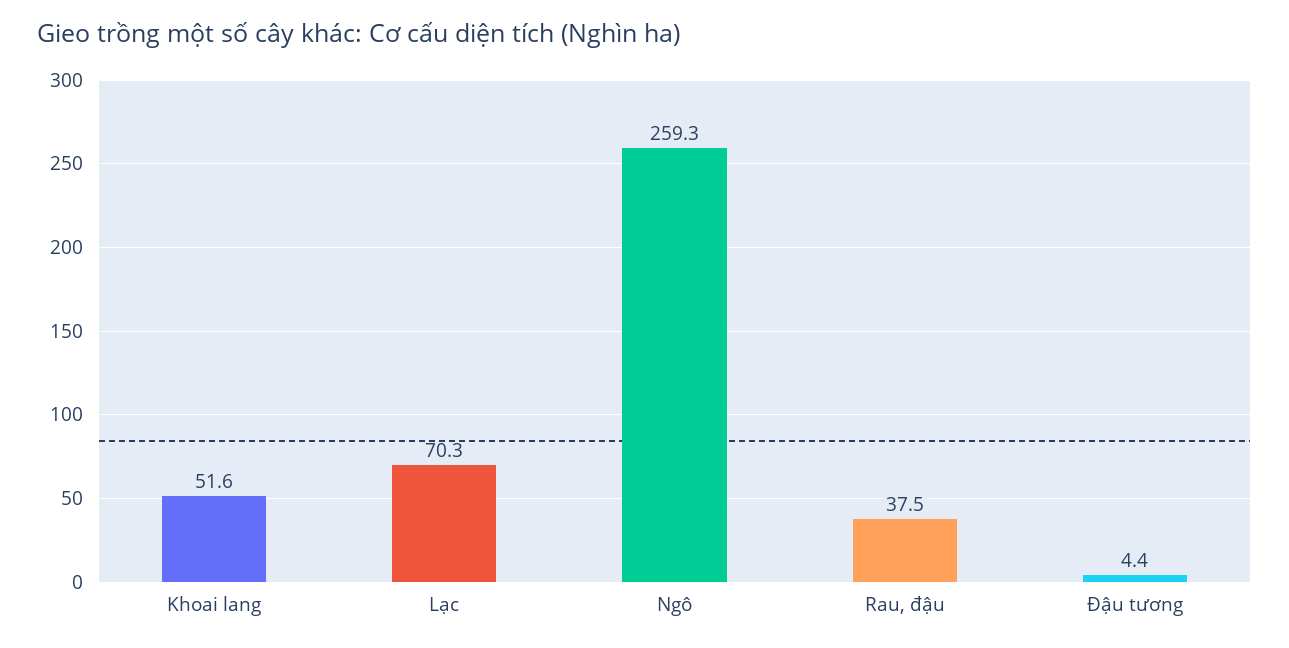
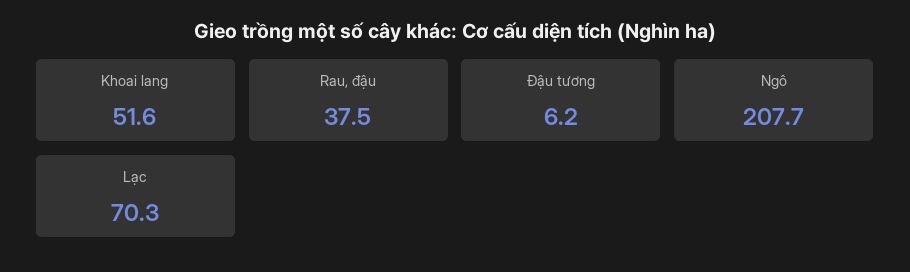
  {
    "Khoai lang": 51.6,
    "Lạc": 70.3,
-   "Ngô": 259.3,
+   "Ngô": 207.7,
    "Rau, đậu": 37.5,
-   "Đậu tương": 4.4
+   "Đậu tương": 6.2
  }

